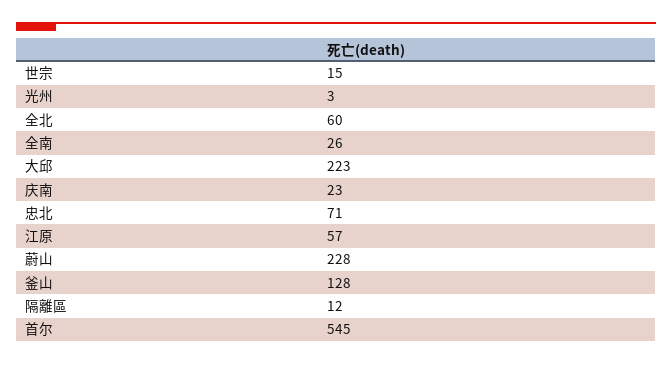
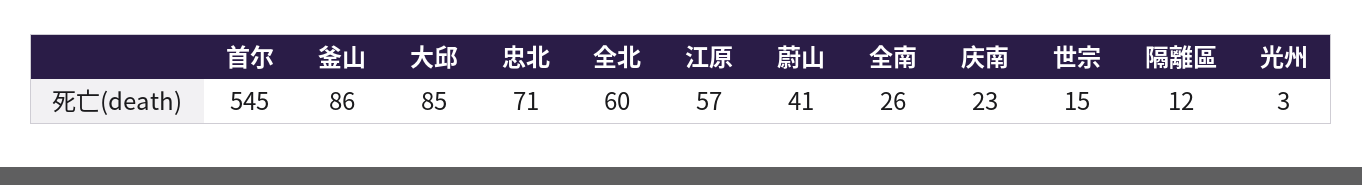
  {
    "世宗": 15,
    "光州": 3,
    "全北": 60,
    "全南": 26,
-   "大邱": 223,
+   "大邱": 85,
    "庆南": 23,
    "忠北": 71,
    "江原": 57,
-   "蔚山": 228,
+   "蔚山": 41,
-   "釜山": 128,
+   "釜山": 86,
    "隔離區": 12,
    "首尔": 545
  }

